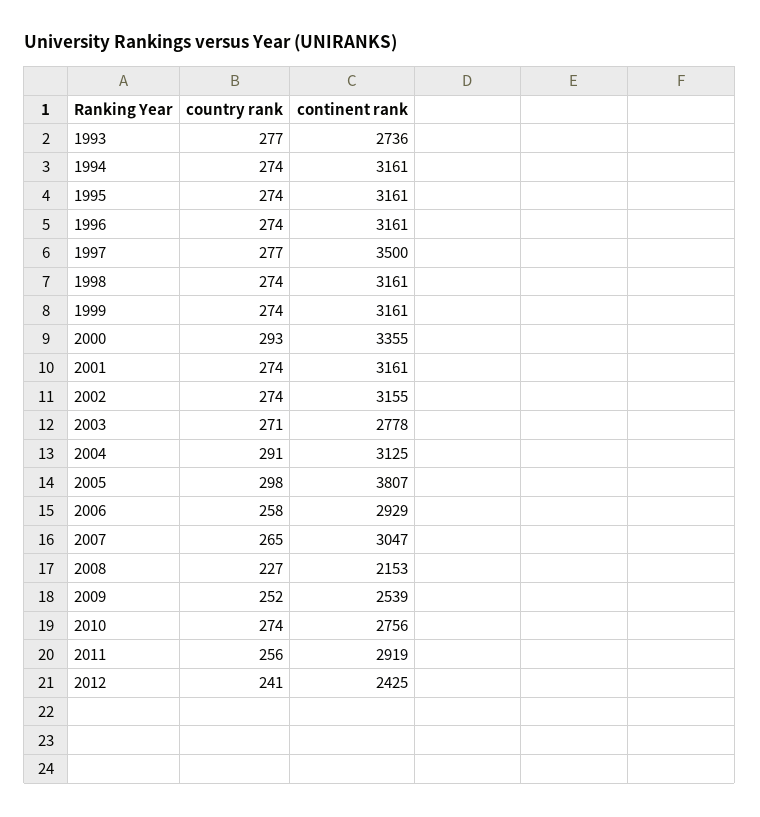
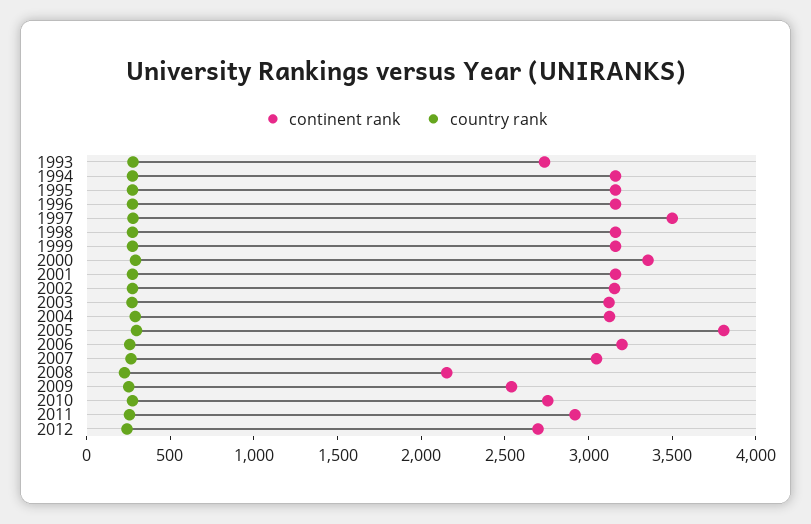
  {
    "country rank": {
      "1993": 277,
      "1994": 274,
      "1995": 274,
      "1996": 274,
      "1997": 277,
      "1998": 274,
      "1999": 274,
      "2000": 293,
      "2001": 274,
      "2002": 274,
      "2003": 271,
      "2004": 291,
      "2005": 298,
      "2006": 258,
      "2007": 265,
      "2008": 227,
      "2009": 252,
      "2010": 274,
      "2011": 256,
      "2012": 241
    },
    "continent rank": {
      "1993": 2736,
      "1994": 3161,
      "1995": 3161,
      "1996": 3161,
      "1997": 3500,
      "1998": 3161,
      "1999": 3161,
      "2000": 3355,
      "2001": 3161,
      "2002": 3155,
-     "2003": 2778,
+     "2003": 3100,
      "2004": 3125,
      "2005": 3807,
-     "2006": 2929,
+     "2006": 3200,
      "2007": 3047,
      "2008": 2153,
      "2009": 2539,
      "2010": 2756,
      "2011": 2919,
-     "2012": 2425
+     "2012": 2700
    }
  }

